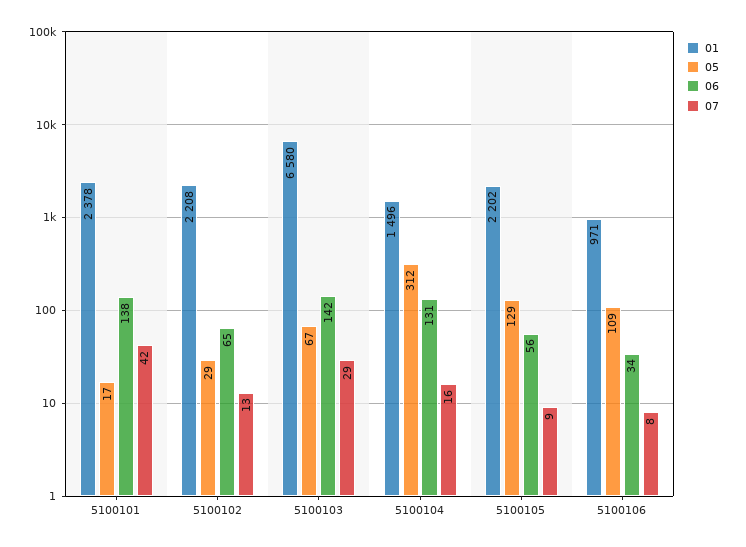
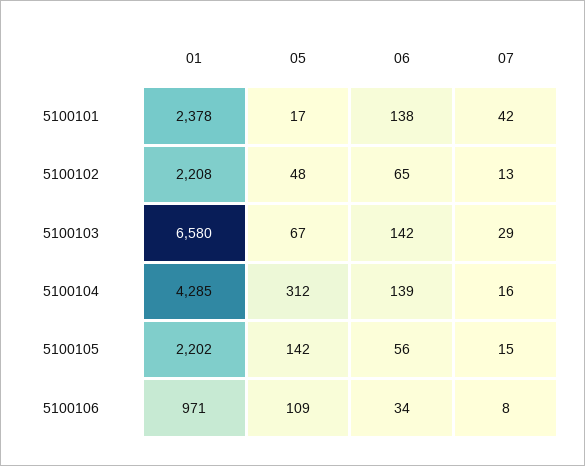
  {
    "01": {
      "5100101": 2378,
      "5100102": 2208,
      "5100103": 6580,
-     "5100104": 1496,
+     "5100104": 4285,
      "5100105": 2202,
      "5100106": 971
    },
    "05": {
      "5100101": 17,
-     "5100102": 29,
+     "5100102": 48,
      "5100103": 67,
      "5100104": 312,
-     "5100105": 129,
+     "5100105": 142,
      "5100106": 109
    },
    "06": {
      "5100101": 138,
      "5100102": 65,
      "5100103": 142,
-     "5100104": 131,
+     "5100104": 139,
      "5100105": 56,
      "5100106": 34
    },
    "07": {
      "5100101": 42,
      "5100102": 13,
      "5100103": 29,
      "5100104": 16,
-     "5100105": 9,
+     "5100105": 15,
      "5100106": 8
    }
  }

